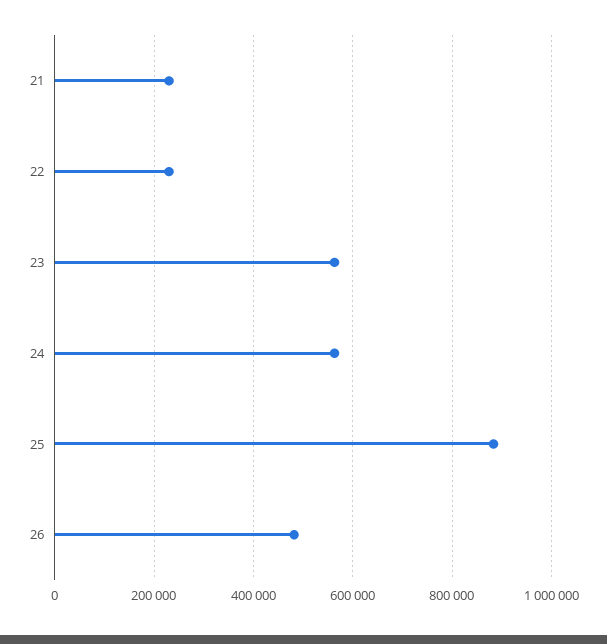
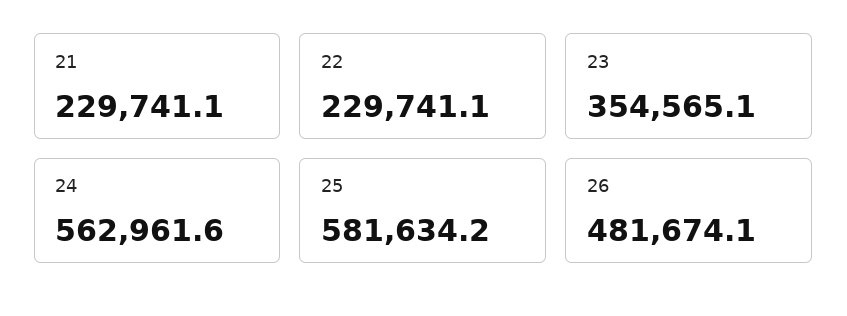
  {
    "21": 229741.1,
    "22": 229741.1,
-   "23": 560000,
+   "23": 354565.1,
    "24": 562961.6,
-   "25": 880000,
+   "25": 581634.2,
    "26": 481674.1
  }

